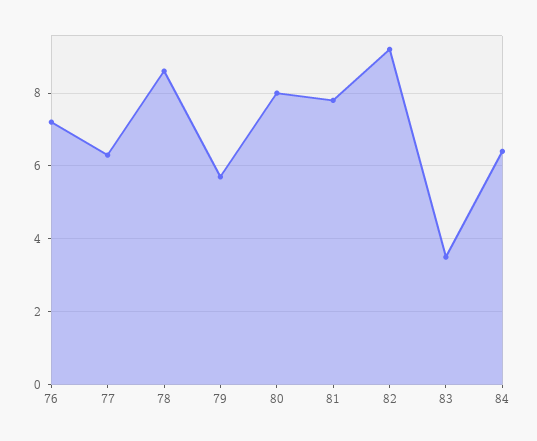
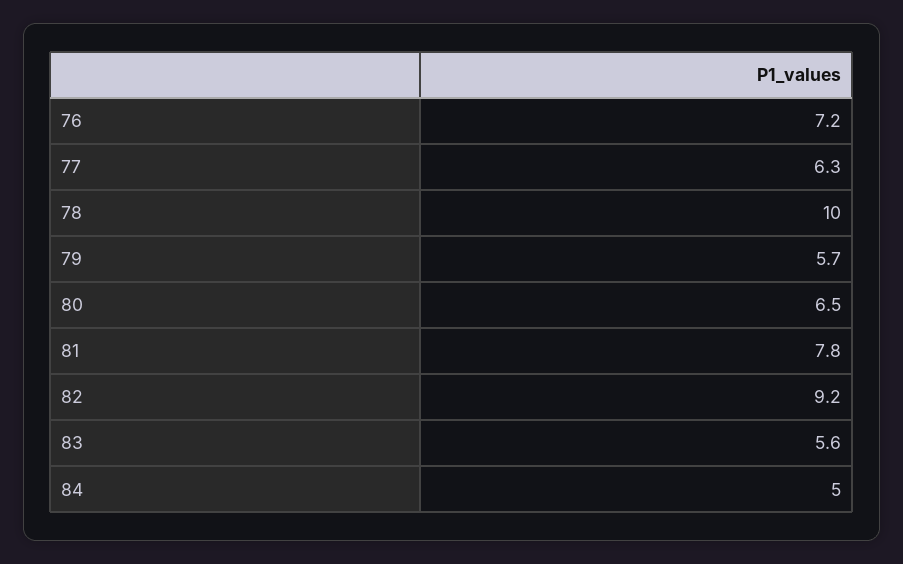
  {
    "76": 7.2,
    "77": 6.3,
-   "78": 8.5,
+   "78": 10,
    "79": 5.7,
-   "80": 8,
+   "80": 6.5,
    "81": 7.8,
    "82": 9.2,
-   "83": 3.5,
+   "83": 5.6,
-   "84": 6.5
+   "84": 5
  }

